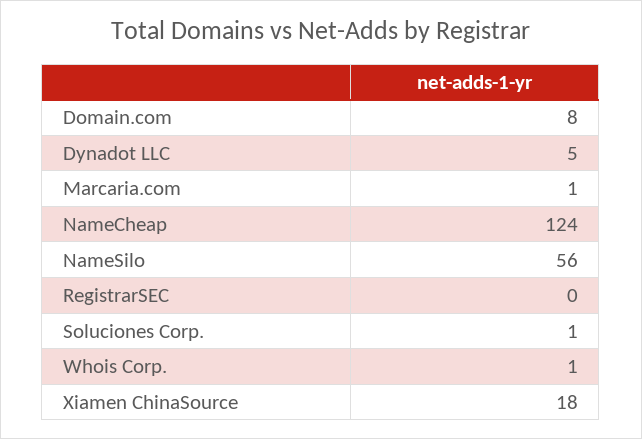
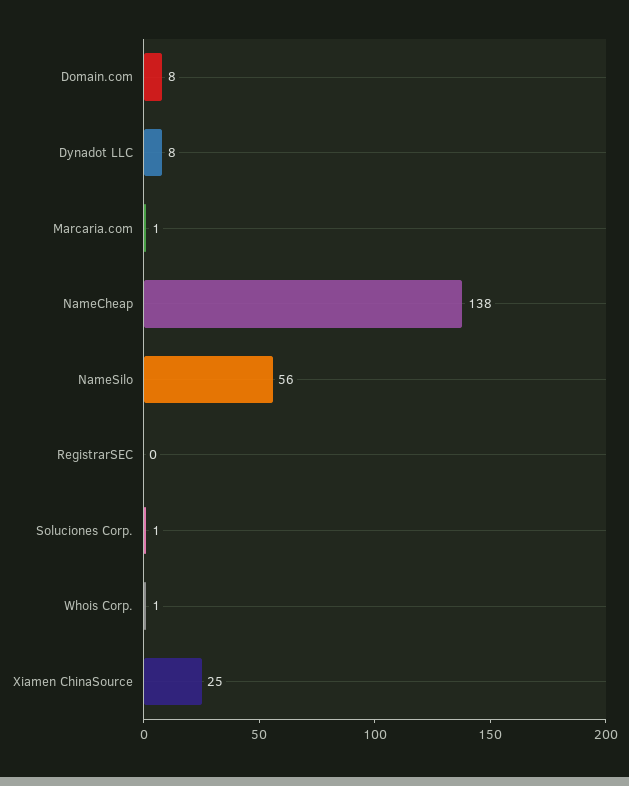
  {
    "Domain.com": 8,
-   "Dynadot LLC": 5,
+   "Dynadot LLC": 8,
    "Marcaria.com": 1,
-   "NameCheap": 124,
+   "NameCheap": 138,
    "NameSilo": 56,
    "RegistrarSEC": 0,
    "Soluciones Corp.": 1,
    "Whois Corp.": 1,
-   "Xiamen ChinaSource": 18
+   "Xiamen ChinaSource": 25
  }

